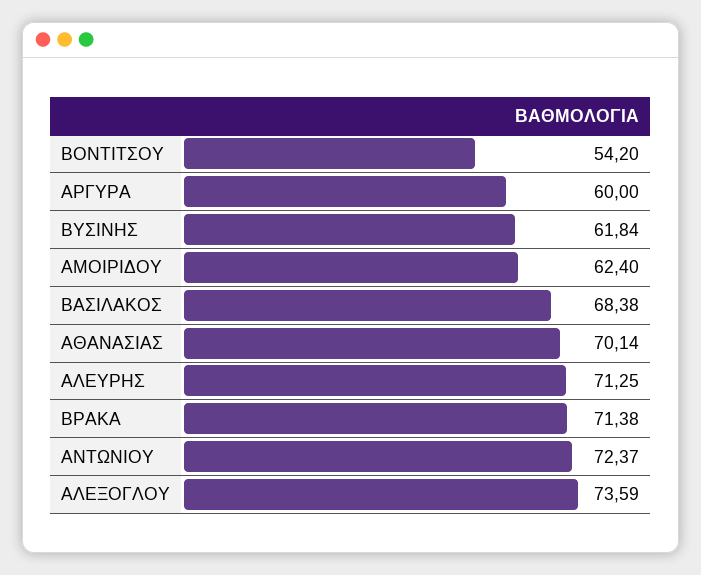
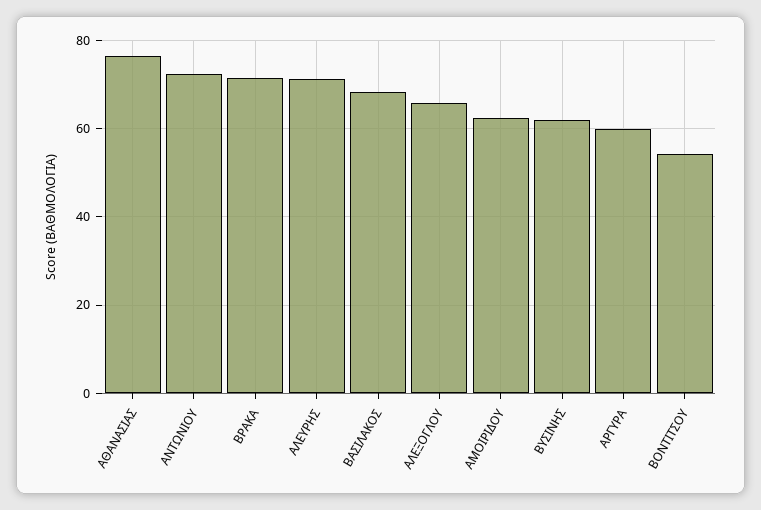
  {
    "ΒΟΝΤΙΤΣΟΥ": 54.2,
    "ΑΡΓΥΡΑ": 60,
    "ΒΥΣΙΝΗΣ": 61.84,
    "ΑΜΟΙΡΙΔΟΥ": 62.4,
    "ΒΑΣΙΛΑΚΟΣ": 68.38,
-   "ΑΘΑΝΑΣΙΑΣ": 70.14,
+   "ΑΘΑΝΑΣΙΑΣ": 76,
    "ΑΛΕΥΡΗΣ": 71.25,
    "ΒΡΑΚΑ": 71.38,
    "ΑΝΤΩΝΙΟΥ": 72.37,
-   "ΑΛΕΞΟΓΛΟΥ": 73.59
+   "ΑΛΕΞΟΓΛΟΥ": 66
  }

